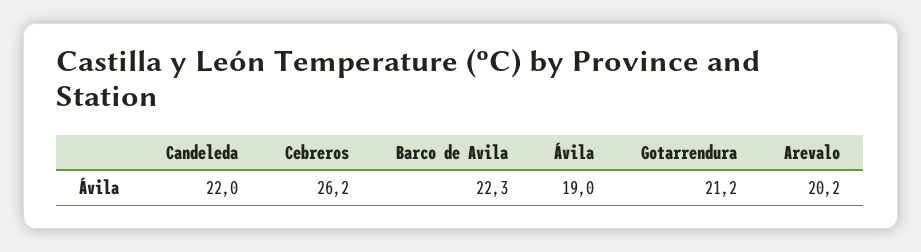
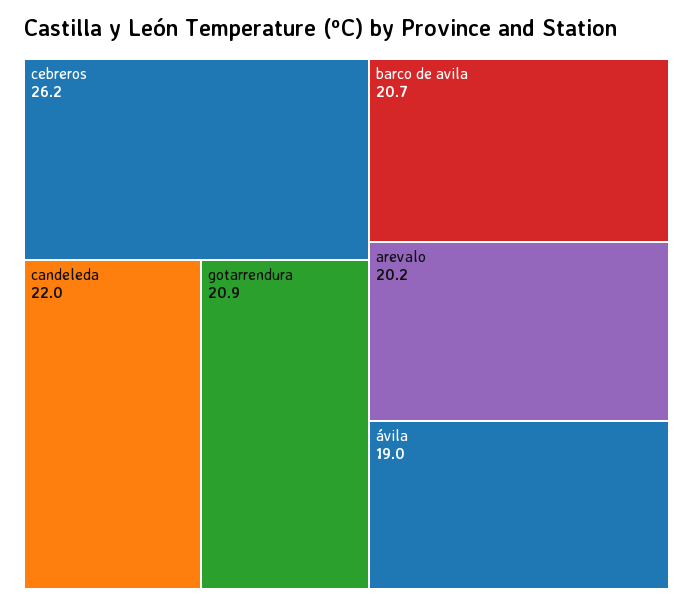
  {
    "Candeleda": 22,
    "Cebreros": 26.2,
-   "Barco de Avila": 22.3,
+   "Barco de Avila": 20.7,
    "Ávila": 19,
-   "Gotarrendura": 21.2,
+   "Gotarrendura": 20.9,
    "Arevalo": 20.2
  }

